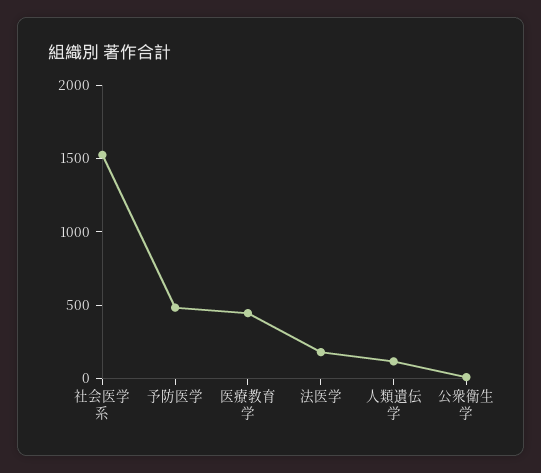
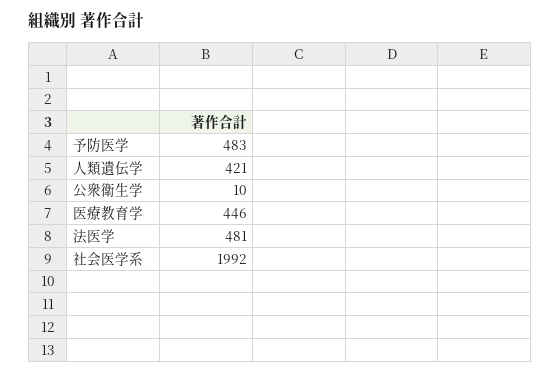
  {
-   "社会医学系": 1500,
+   "社会医学系": 1992,
    "予防医学": 483,
    "医療教育学": 446,
-   "法医学": 200,
+   "法医学": 481,
-   "人類遺伝学": 100,
+   "人類遺伝学": 421,
    "公衆衛生学": 10
  }

